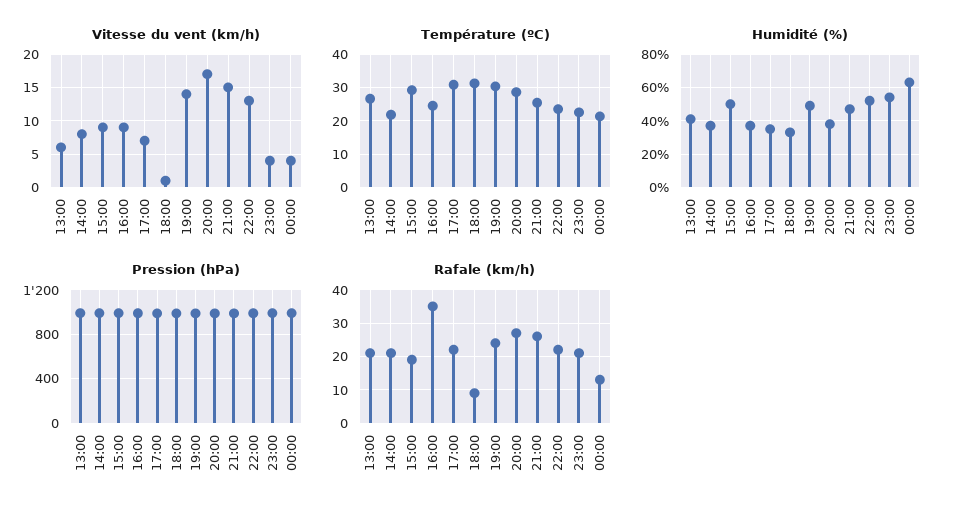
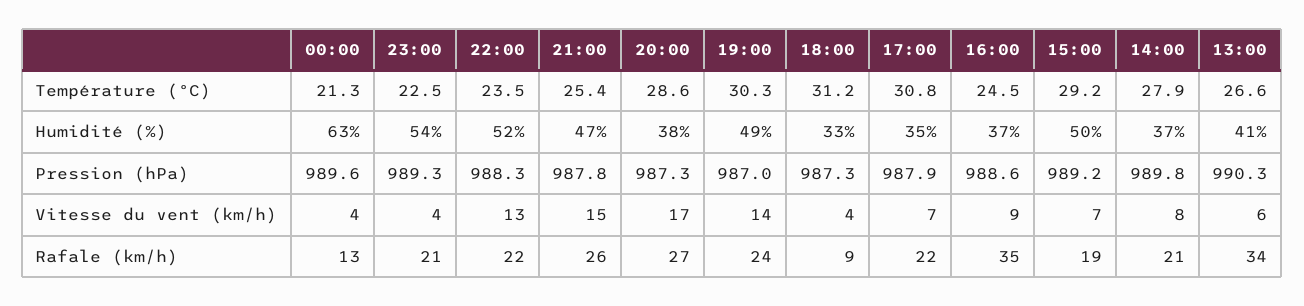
  {
    "Vitesse du vent (km/h)": {
      "13:00": 6,
      "14:00": 8,
-     "15:00": 9,
+     "15:00": 7,
      "16:00": 9,
      "17:00": 7,
-     "18:00": 1,
+     "18:00": 4,
      "19:00": 14,
      "20:00": 17,
      "21:00": 15,
      "22:00": 13,
      "23:00": 4,
      "00:00": 4
    },
    "Température (ºC)": {
      "13:00": 26.6,
-     "14:00": 22,
+     "14:00": 27.9,
      "15:00": 29.2,
      "16:00": 24.5,
      "17:00": 30.8,
      "18:00": 31.2,
      "19:00": 30.3,
      "20:00": 28.6,
      "21:00": 25.4,
      "22:00": 23.5,
      "23:00": 22.5,
      "00:00": 21.3
    },
    "Humidité (%)": {
      "13:00": 41,
      "14:00": 37,
      "15:00": 50,
      "16:00": 37,
      "17:00": 35,
      "18:00": 33,
      "19:00": 49,
      "20:00": 38,
      "21:00": 47,
      "22:00": 52,
      "23:00": 54,
      "00:00": 63
    },
    "Pression (hPa)": {
      "13:00": 990.3,
      "14:00": 989.8,
      "15:00": 989.2,
      "16:00": 988.6,
      "17:00": 987.9,
      "18:00": 987.3,
      "19:00": 987,
      "20:00": 987.3,
      "21:00": 987.8,
      "22:00": 988.3,
      "23:00": 989.3,
      "00:00": 989.6
    },
    "Rafale (km/h)": {
-     "13:00": 20,
+     "13:00": 34,
      "14:00": 21,
      "15:00": 19,
      "16:00": 35,
      "17:00": 22,
      "18:00": 9,
      "19:00": 24,
      "20:00": 27,
      "21:00": 26,
      "22:00": 22,
      "23:00": 21,
      "00:00": 13
    }
  }

